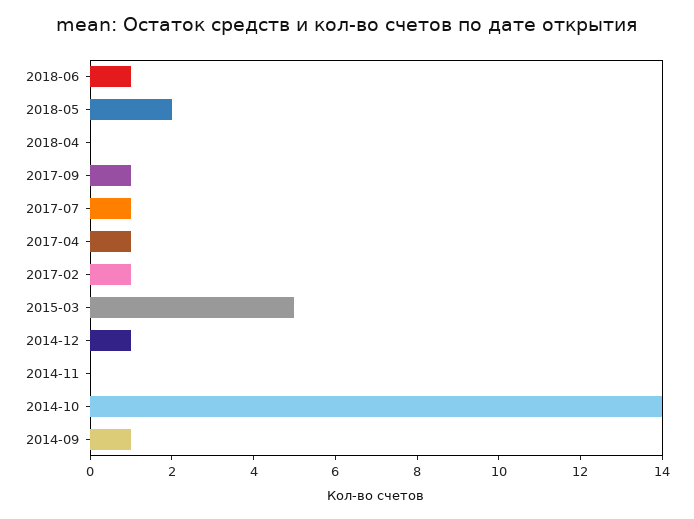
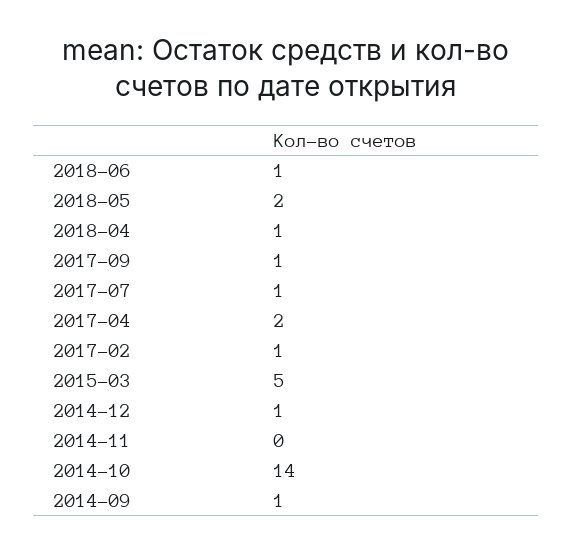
  {
    "2018-06": 1,
    "2018-05": 2,
-   "2018-04": 0,
+   "2018-04": 1,
    "2017-09": 1,
    "2017-07": 1,
-   "2017-04": 1,
+   "2017-04": 2,
    "2017-02": 1,
    "2015-03": 5,
    "2014-12": 1,
    "2014-11": 0,
    "2014-10": 14,
    "2014-09": 1
  }

